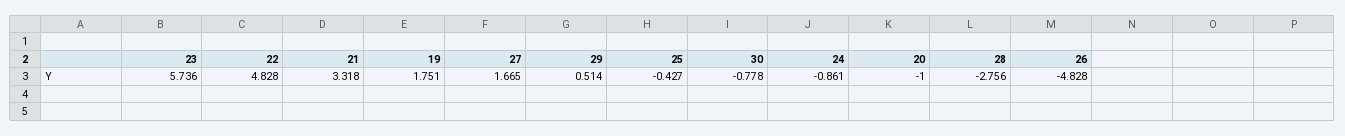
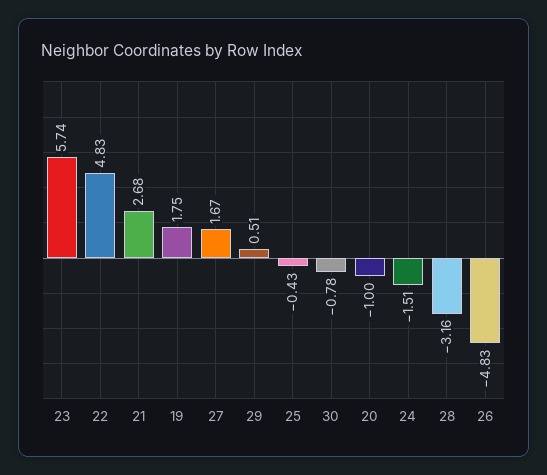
  {
    "23": 5.736,
    "22": 4.828,
-   "21": 3.318,
+   "21": 2.68,
    "19": 1.751,
    "27": 1.665,
    "29": 0.514,
    "25": -0.427,
    "30": -0.778,
-   "24": -0.861,
+   "24": -1.51,
    "20": -1,
-   "28": -2.756,
+   "28": -3.16,
    "26": -4.828
  }

